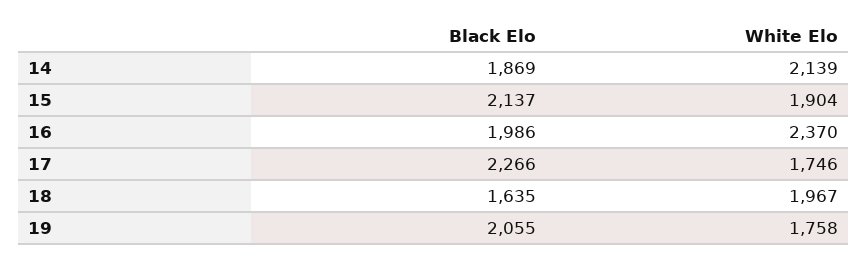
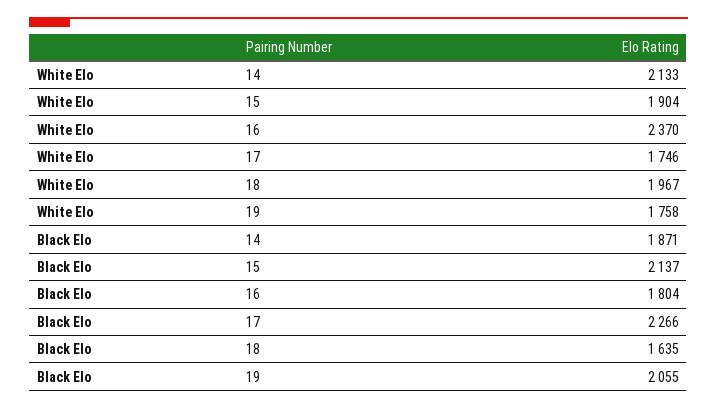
  {
    "Black Elo": {
-     "14": 1869,
+     "14": 1871,
      "15": 2137,
-     "16": 1986,
+     "16": 1804,
      "17": 2266,
      "18": 1635,
      "19": 2055
    },
    "White Elo": {
-     "14": 2139,
+     "14": 2133,
      "15": 1904,
      "16": 2370,
      "17": 1746,
      "18": 1967,
      "19": 1758
    }
  }

